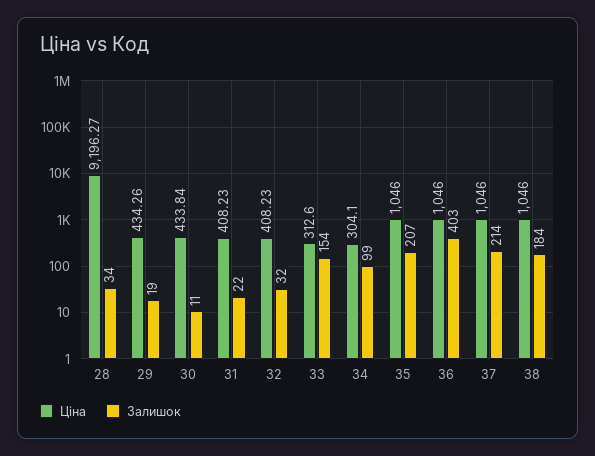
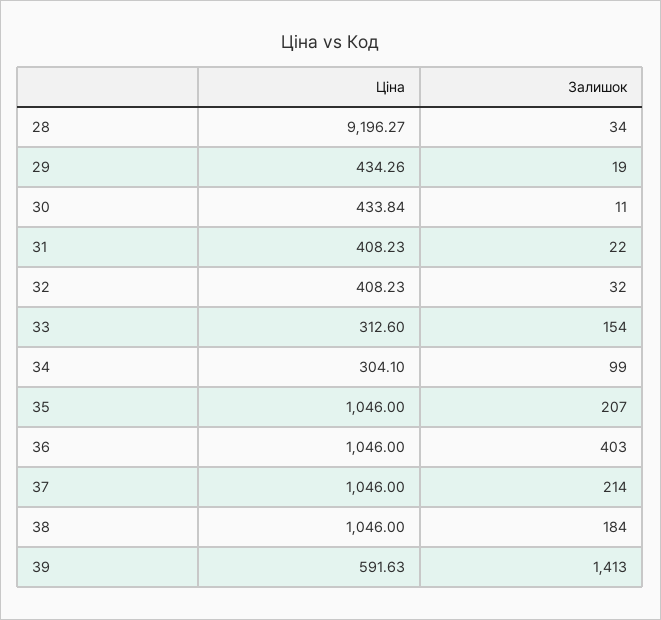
  {
    "Ціна": {
      "28": 9196.27,
      "29": 434.26,
      "30": 433.84,
      "31": 408.23,
      "32": 408.23,
      "33": 312.6,
      "34": 304.1,
      "35": 1046,
      "36": 1046,
      "37": 1046,
-     "38": 1046
+     "38": 1046,
+     "39": 591.63
    },
    "Залишок": {
      "28": 34,
      "29": 19,
      "30": 11,
      "31": 22,
      "32": 32,
      "33": 154,
      "34": 99,
      "35": 207,
      "36": 403,
      "37": 214,
-     "38": 184
+     "38": 184,
+     "39": 1413
    }
  }

